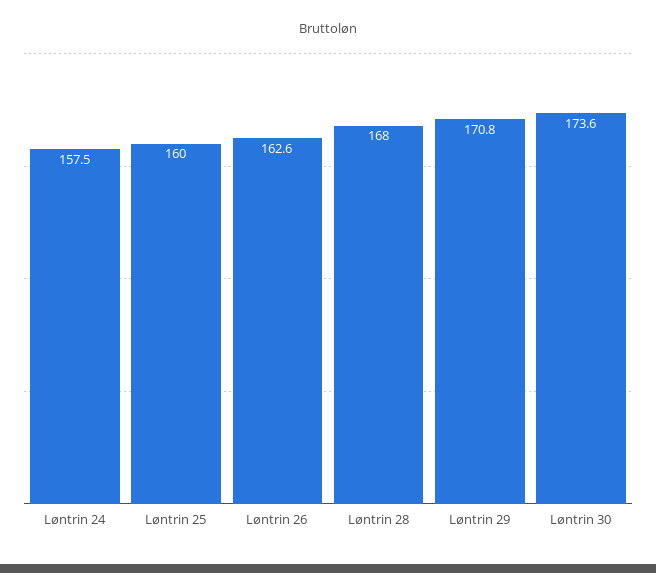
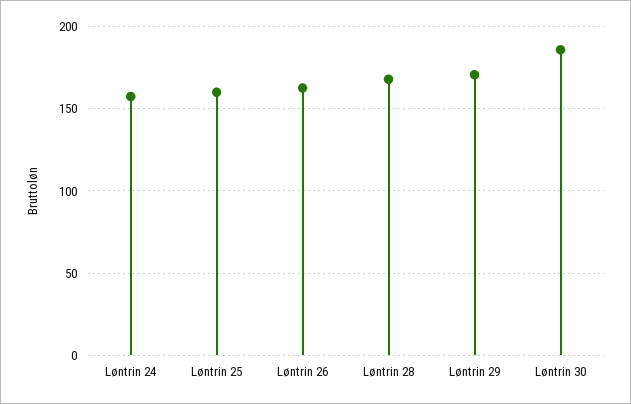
  {
    "Løntrin 24": 157.5,
    "Løntrin 25": 160,
    "Løntrin 26": 162.6,
    "Løntrin 28": 168,
    "Løntrin 29": 170.8,
-   "Løntrin 30": 173.6
+   "Løntrin 30": 185
  }

